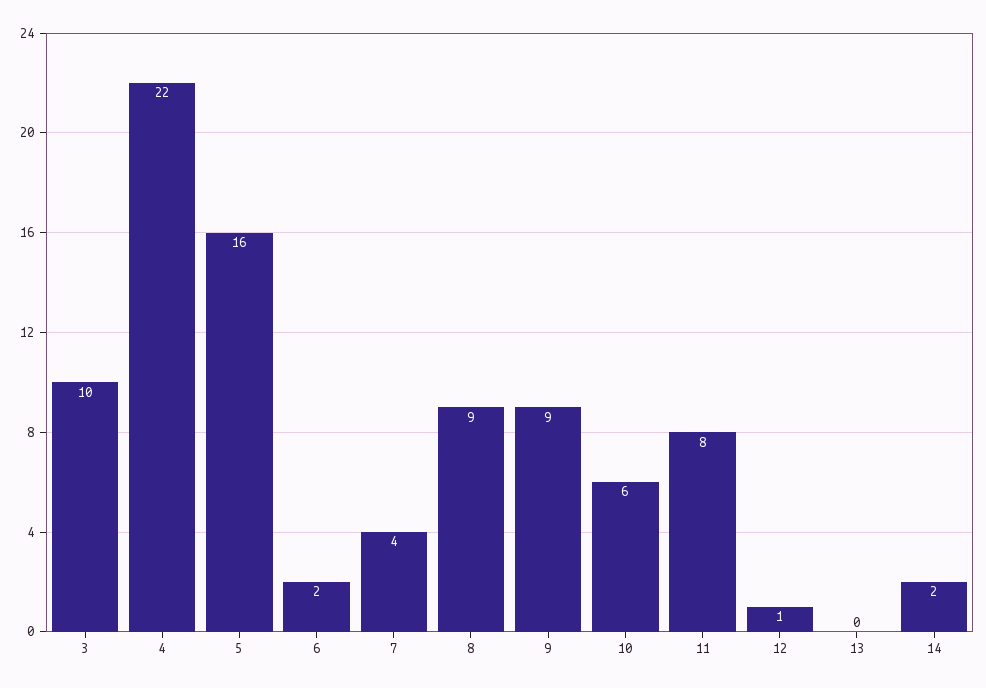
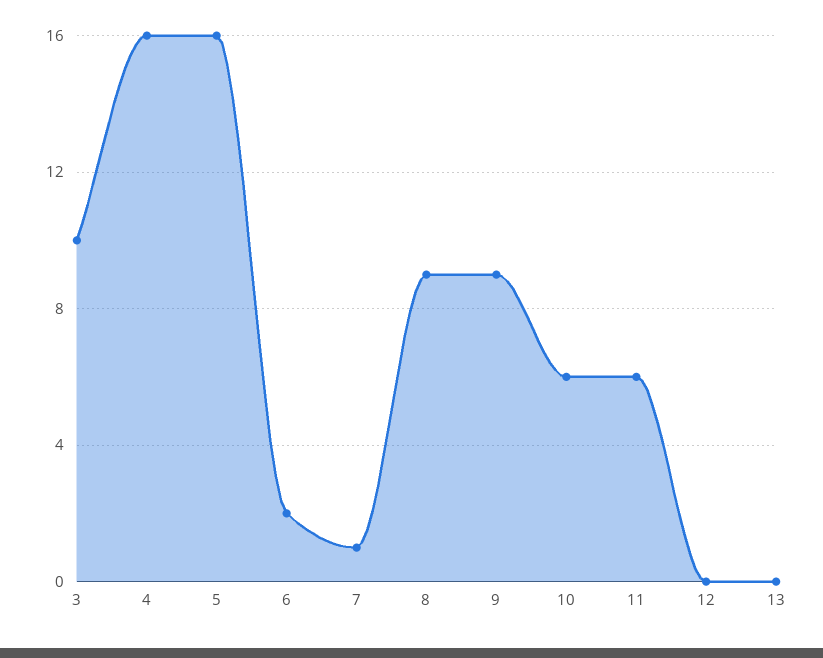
  {
    "3": 10,
-   "4": 22,
+   "4": 16,
    "5": 16,
    "6": 2,
-   "7": 4,
+   "7": 1,
    "8": 9,
    "9": 9,
    "10": 6,
-   "11": 8,
+   "11": 6,
-   "12": 1,
+   "12": 0,
-   "13": 0,
+   "13": 0
-   "14": 2
  }

